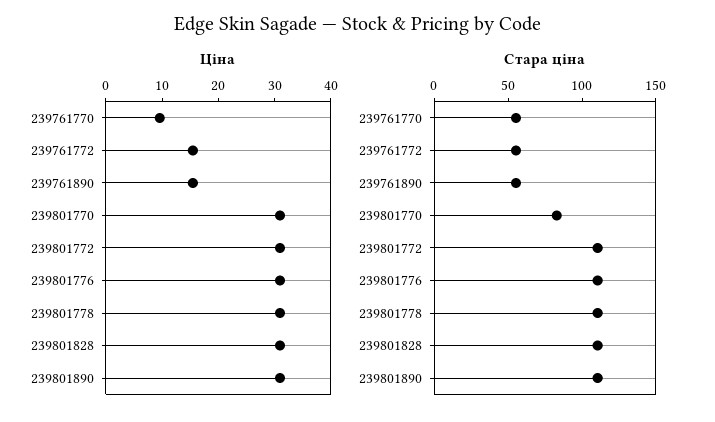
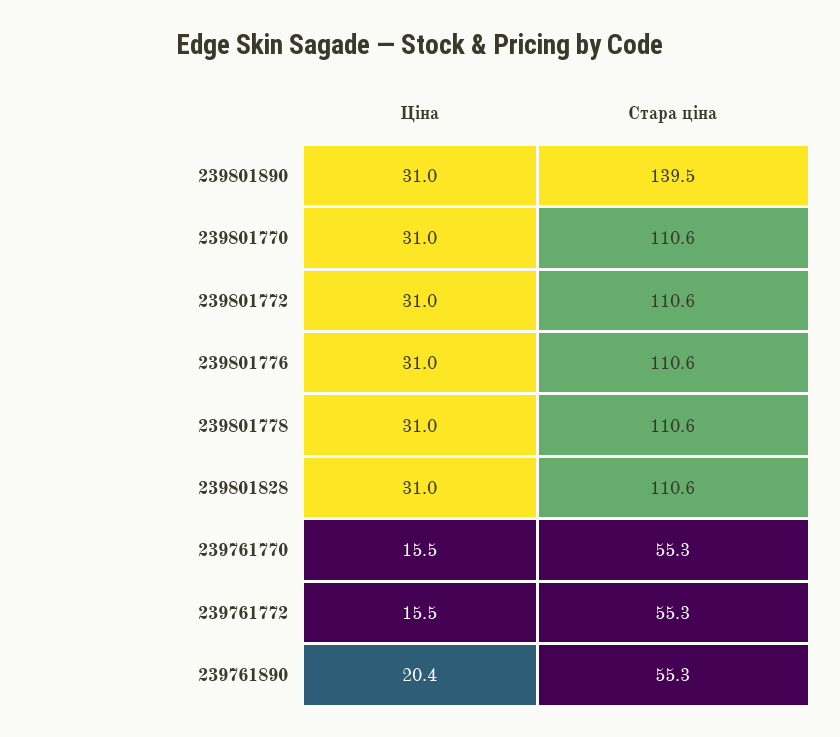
  {
    "Ціна": {
-     "239761770": 10,
+     "239761770": 15.5,
      "239761772": 15.5,
-     "239761890": 16,
+     "239761890": 20.4,
      "239801770": 31,
      "239801772": 31,
      "239801776": 31,
      "239801778": 31,
      "239801828": 31,
      "239801890": 31
    },
    "Стара ціна": {
      "239761770": 55.3,
      "239761772": 55.3,
      "239761890": 55.3,
-     "239801770": 80,
+     "239801770": 110.6,
      "239801772": 110.6,
      "239801776": 110.6,
      "239801778": 110.6,
      "239801828": 110.6,
-     "239801890": 110
+     "239801890": 139.5
    }
  }

